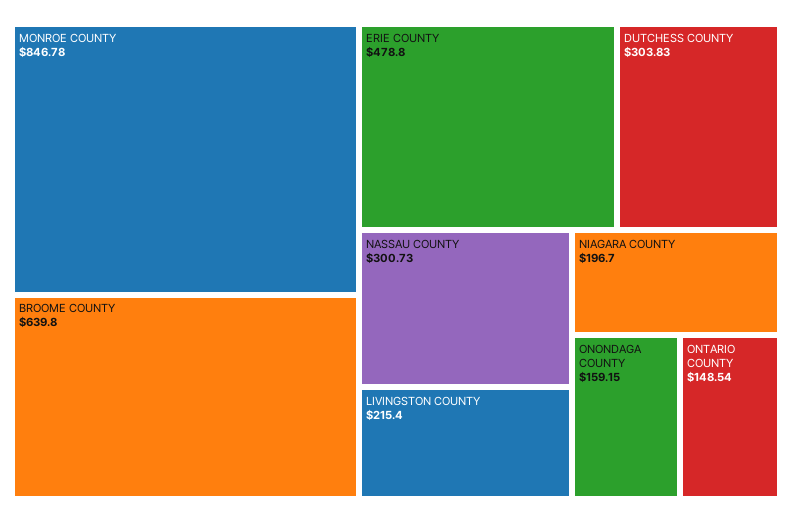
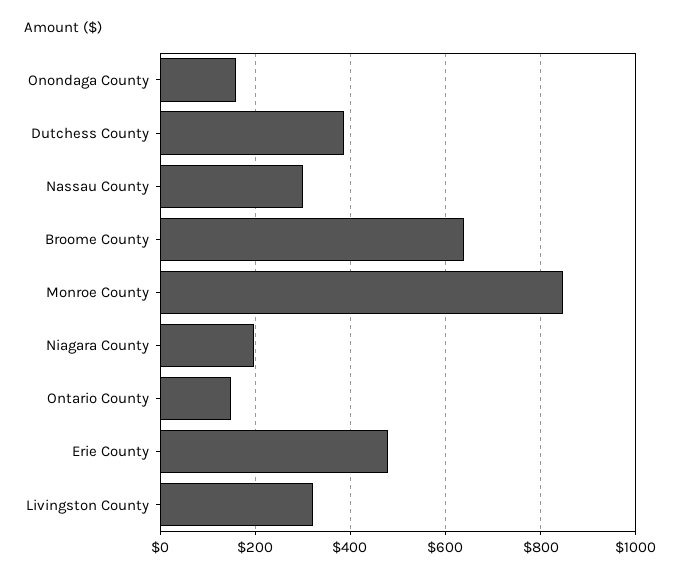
  {
    "MONROE COUNTY": 846.78,
    "BROOME COUNTY": 639.8,
    "ERIE COUNTY": 478.8,
-   "DUTCHESS COUNTY": 303.83,
+   "DUTCHESS COUNTY": 380,
    "NASSAU COUNTY": 300.73,
-   "LIVINGSTON COUNTY": 215.4,
+   "LIVINGSTON COUNTY": 320,
    "NIAGARA COUNTY": 196.7,
    "ONONDAGA COUNTY": 159.15,
    "ONTARIO COUNTY": 148.54
  }

